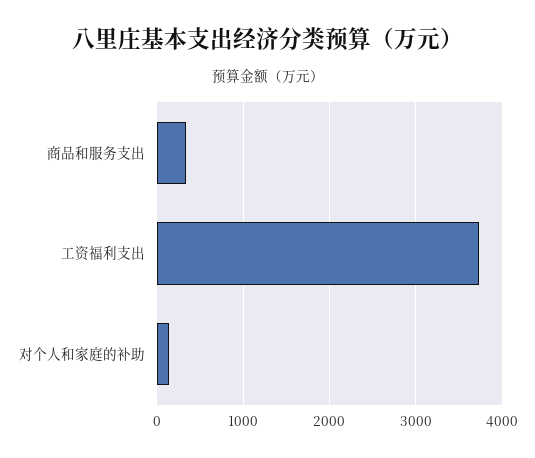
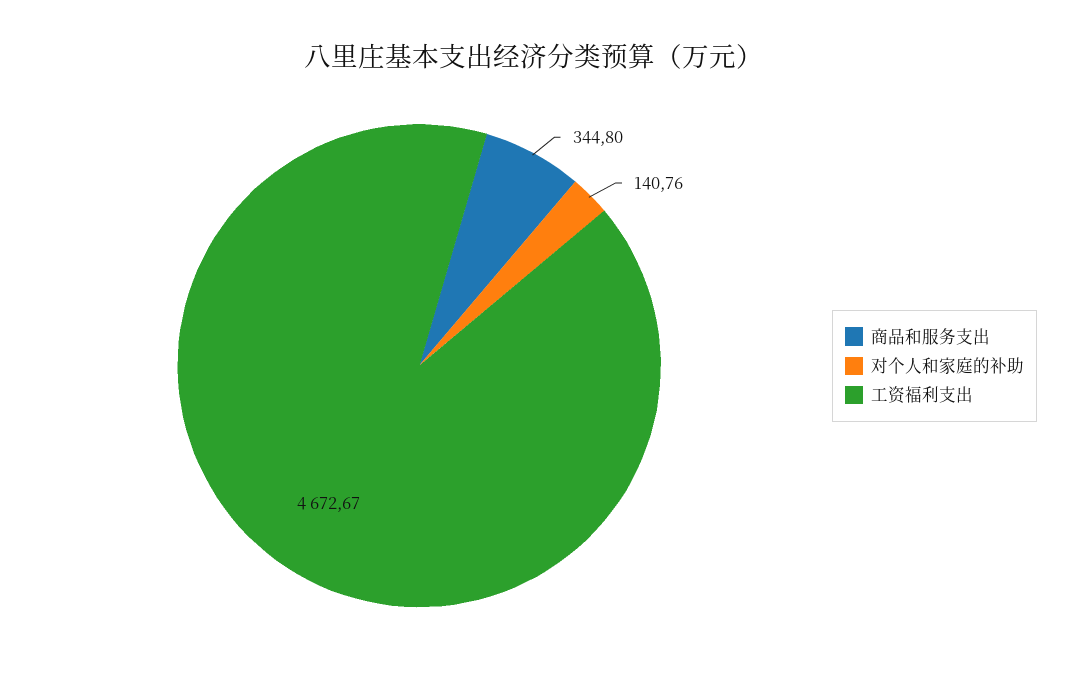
  {
    "商品和服务支出": 344.8,
-   "工资福利支出": 3700,
+   "工资福利支出": 4672.67,
    "对个人和家庭的补助": 140.76
  }

